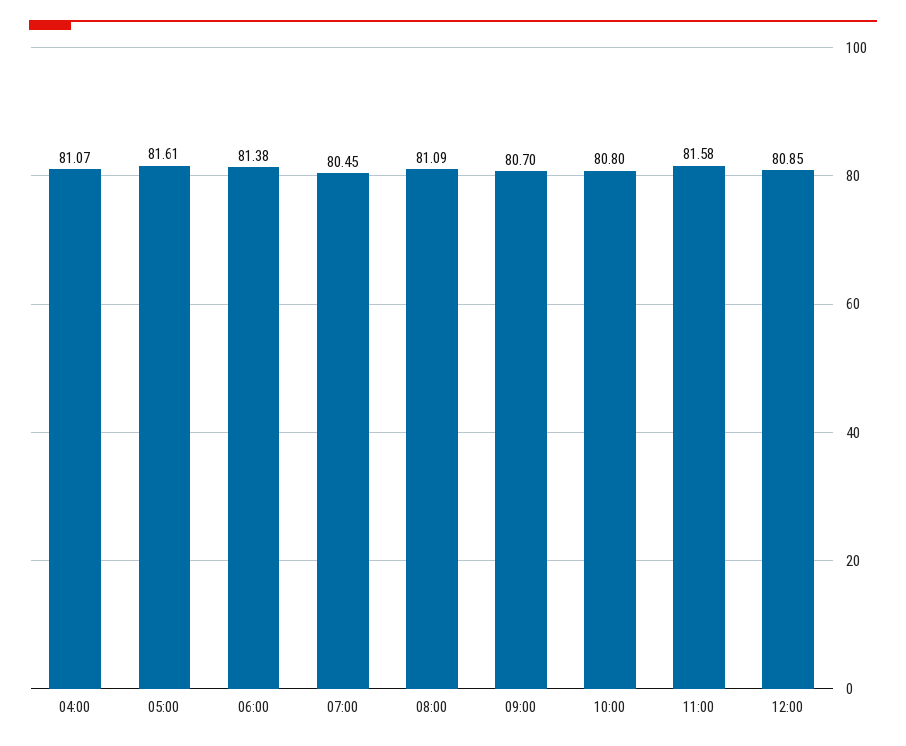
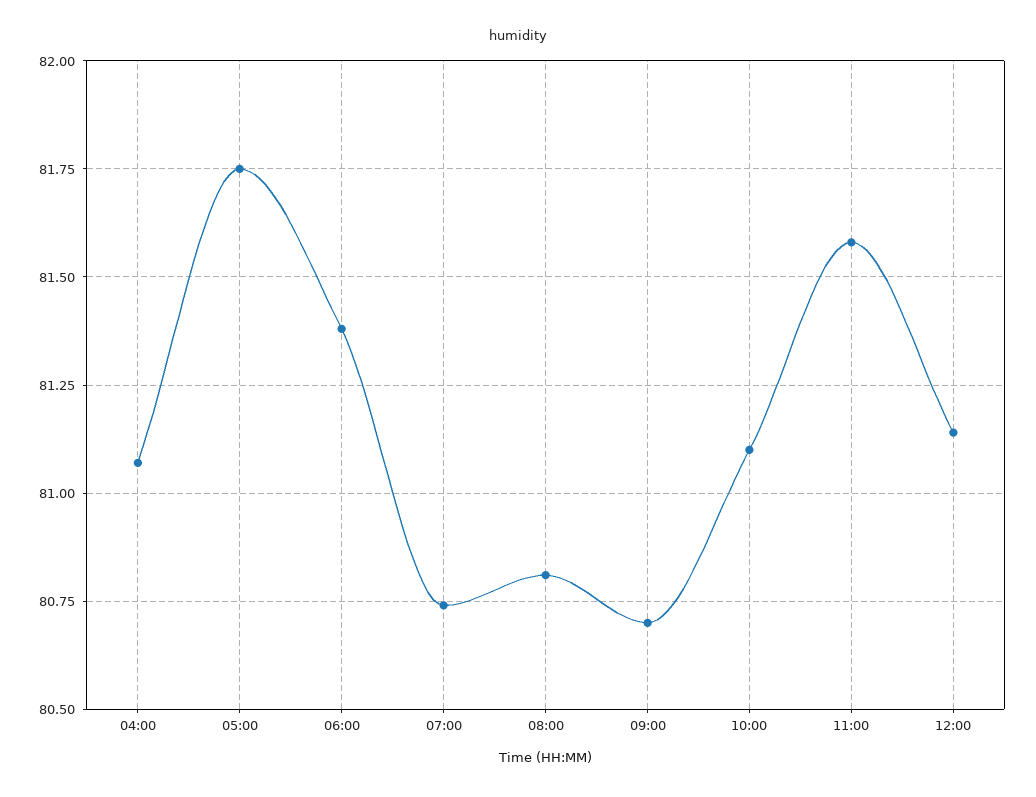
  {
    "04:00": 81.07,
-   "05:00": 81.61,
+   "05:00": 81.75,
    "06:00": 81.38,
-   "07:00": 80.45,
+   "07:00": 80.75,
-   "08:00": 81.09,
+   "08:00": 80.8,
    "09:00": 80.7,
-   "10:00": 80.8,
+   "10:00": 81.1,
    "11:00": 81.58,
-   "12:00": 80.85
+   "12:00": 81.15
  }

